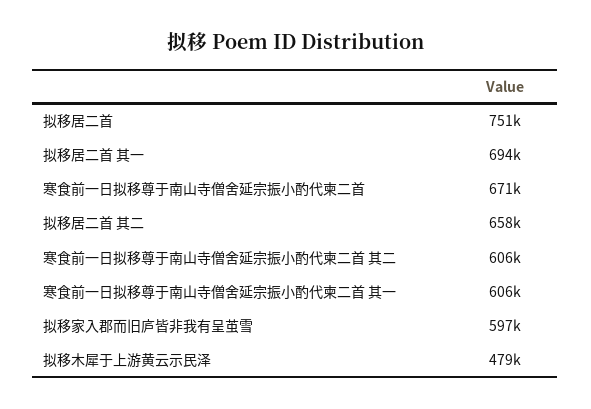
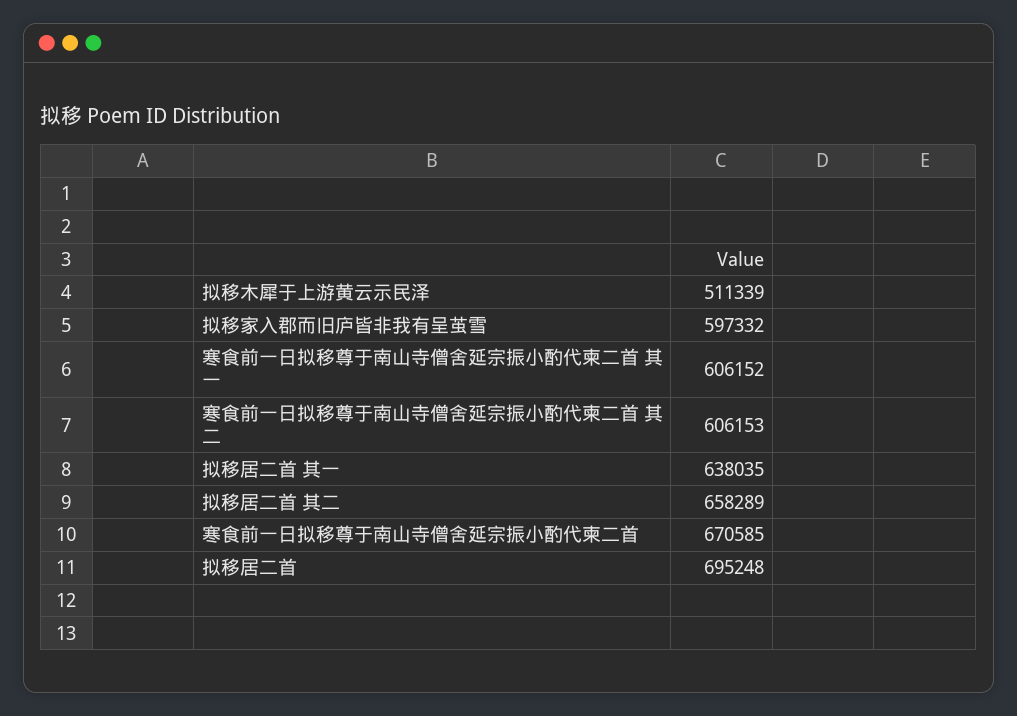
  {
-   "拟移居二首": 751000,
+   "拟移居二首": 695248,
-   "拟移居二首 其一": 694000,
+   "拟移居二首 其一": 638035,
    "寒食前一日拟移尊于南山寺僧舍延宗振小酌代柬二首": 670585,
    "拟移居二首 其二": 658289,
    "寒食前一日拟移尊于南山寺僧舍延宗振小酌代柬二首 其二": 606153,
    "寒食前一日拟移尊于南山寺僧舍延宗振小酌代柬二首 其一": 606152,
    "拟移家入郡而旧庐皆非我有呈茧雪": 597332,
-   "拟移木犀于上游黄云示民泽": 479000
+   "拟移木犀于上游黄云示民泽": 511339
  }

